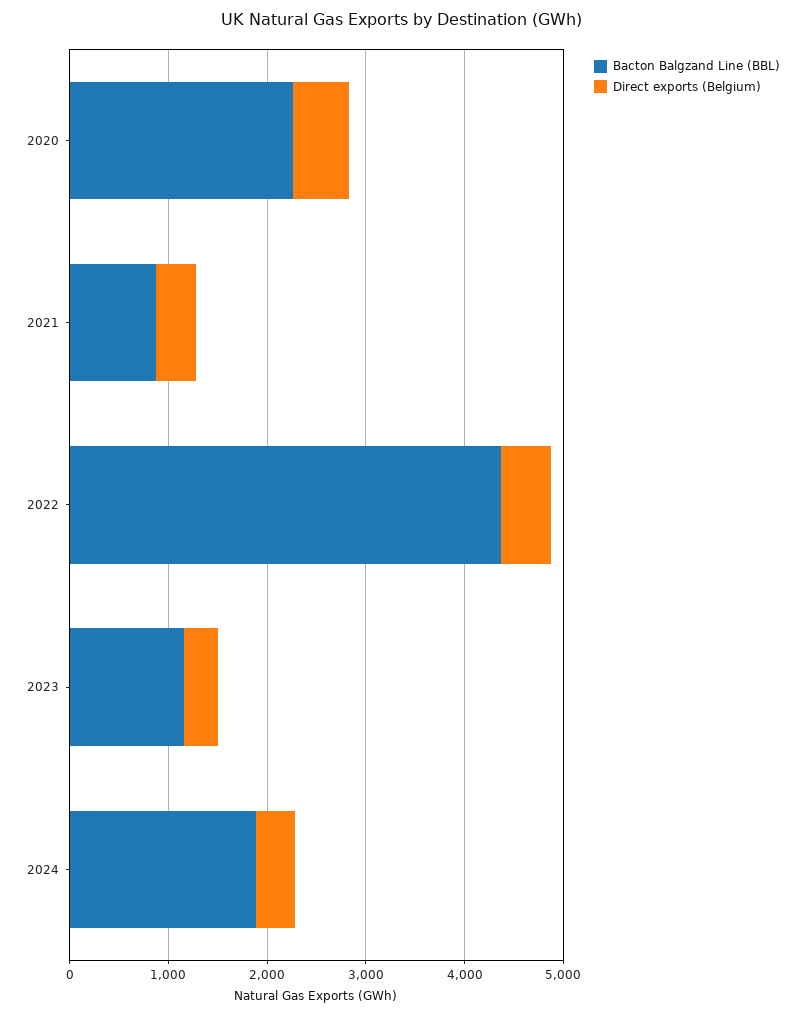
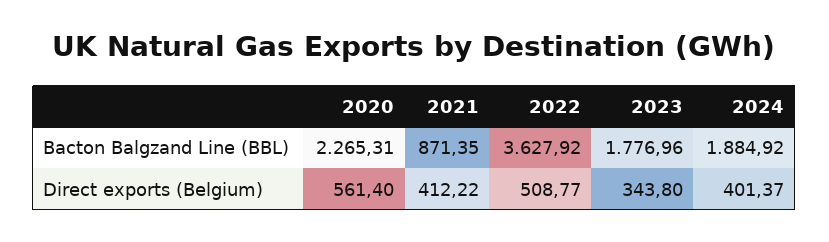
  {
    "Bacton Balgzand Line (BBL)": {
      "2020": 2265.31,
      "2021": 871.35,
-     "2022": 4400,
+     "2022": 3627.92,
-     "2023": 1200,
+     "2023": 1776.96,
      "2024": 1884.92
    },
    "Direct exports (Belgium)": {
      "2020": 561.4,
      "2021": 412.22,
      "2022": 508.77,
      "2023": 343.8,
      "2024": 401.37
    }
  }

